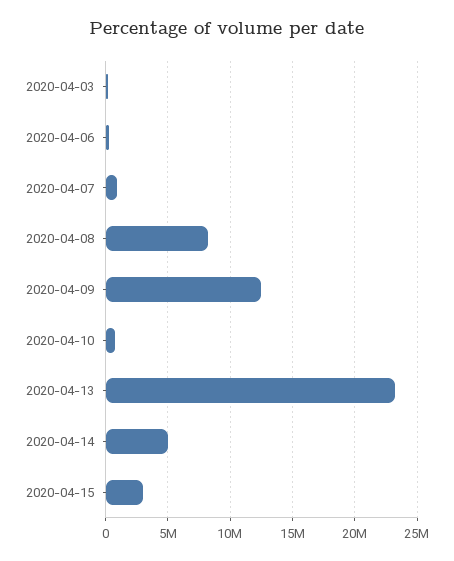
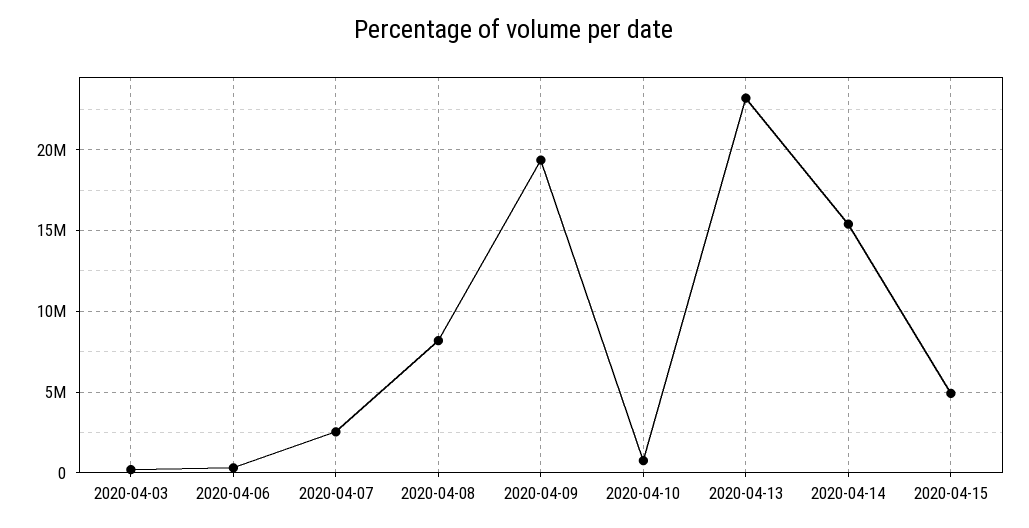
  {
    "2020-04-03": 0,
    "2020-04-06": 500000,
-   "2020-04-07": 1000000,
+   "2020-04-07": 2500000,
    "2020-04-08": 8000000,
-   "2020-04-09": 12500000,
+   "2020-04-09": 19500000,
    "2020-04-10": 500000,
    "2020-04-13": 23000000,
-   "2020-04-14": 5000000,
+   "2020-04-14": 15500000,
-   "2020-04-15": 3000000
+   "2020-04-15": 5000000
  }

